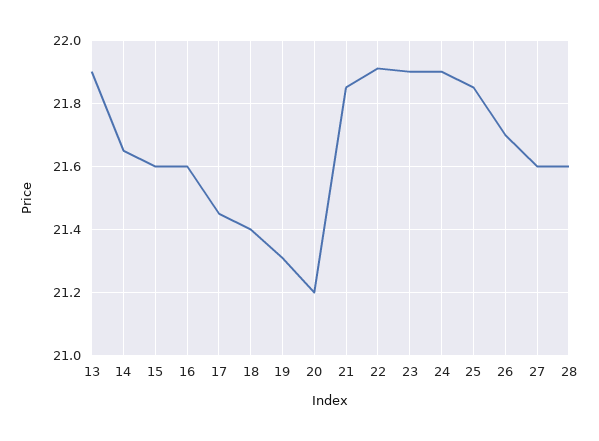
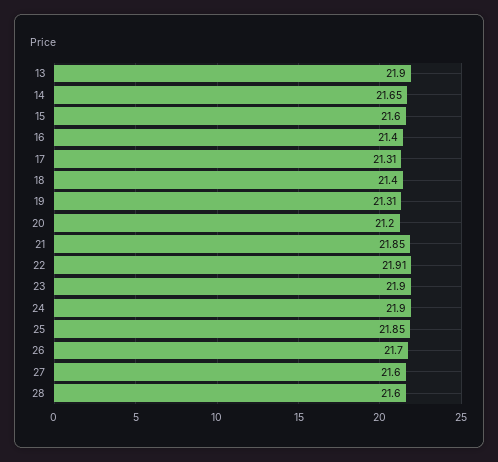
  {
    "13": 21.9,
    "14": 21.65,
    "15": 21.6,
-   "16": 21.6,
+   "16": 21.4,
-   "17": 21.45,
+   "17": 21.31,
    "18": 21.4,
    "19": 21.31,
    "20": 21.2,
    "21": 21.85,
    "22": 21.91,
    "23": 21.9,
    "24": 21.9,
    "25": 21.85,
    "26": 21.7,
    "27": 21.6,
    "28": 21.6
  }

